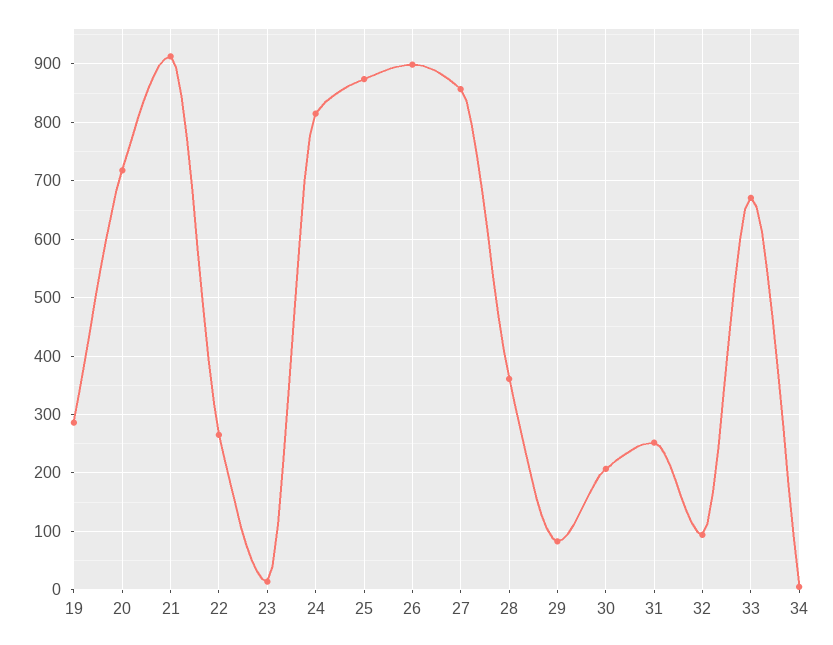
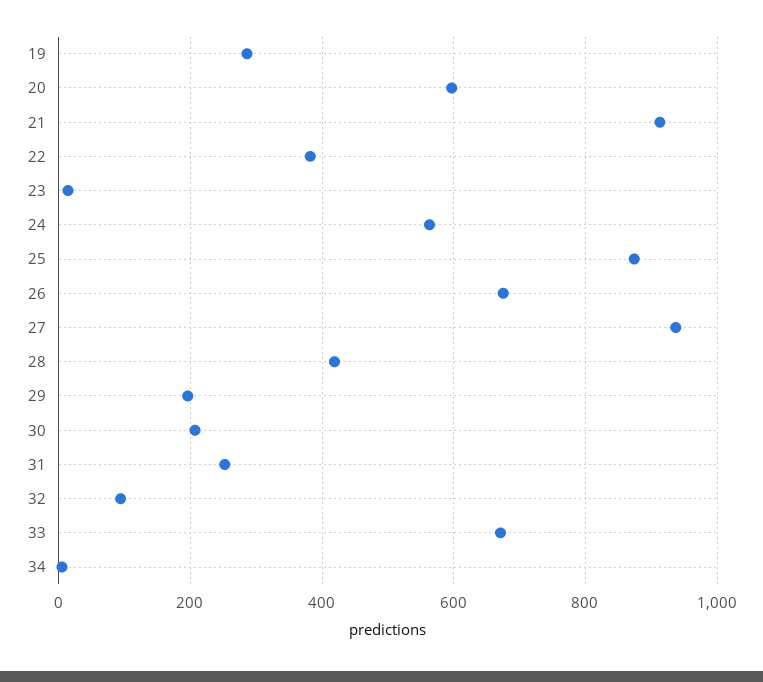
  {
    "19": 280,
-   "20": 720,
+   "20": 600,
    "21": 920,
-   "22": 260,
+   "22": 380,
    "23": 20,
-   "24": 820,
+   "24": 560,
    "25": 880,
-   "26": 900,
+   "26": 680,
-   "27": 860,
+   "27": 940,
-   "28": 360,
+   "28": 420,
-   "29": 80,
+   "29": 200,
    "30": 200,
    "31": 260,
    "32": 100,
    "33": 680,
    "34": 0
  }

